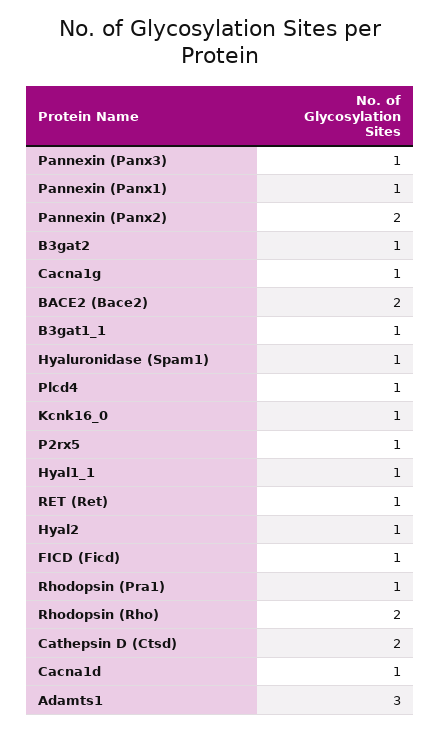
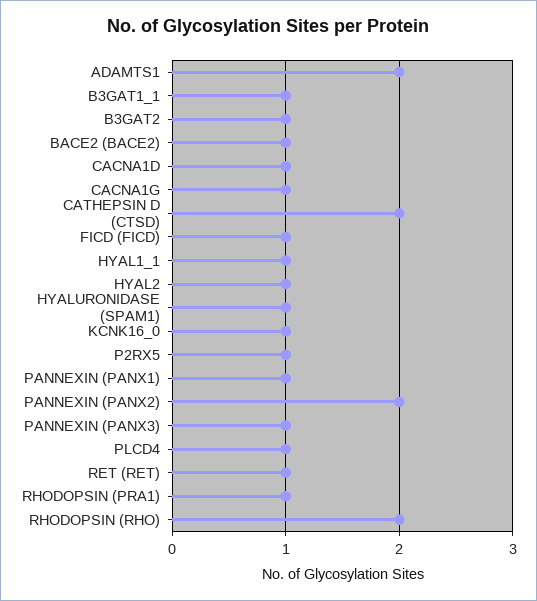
  {
    "Pannexin (Panx3)": 1,
    "Pannexin (Panx1)": 1,
    "Pannexin (Panx2)": 2,
    "B3gat2": 1,
    "Cacna1g": 1,
-   "BACE2 (Bace2)": 2,
+   "BACE2 (Bace2)": 1,
    "B3gat1_1": 1,
    "Hyaluronidase (Spam1)": 1,
    "Plcd4": 1,
    "Kcnk16_0": 1,
    "P2rx5": 1,
    "Hyal1_1": 1,
    "RET (Ret)": 1,
    "Hyal2": 1,
    "FICD (Ficd)": 1,
    "Rhodopsin (Pra1)": 1,
    "Rhodopsin (Rho)": 2,
    "Cathepsin D (Ctsd)": 2,
    "Cacna1d": 1,
-   "Adamts1": 3
+   "Adamts1": 2
  }

